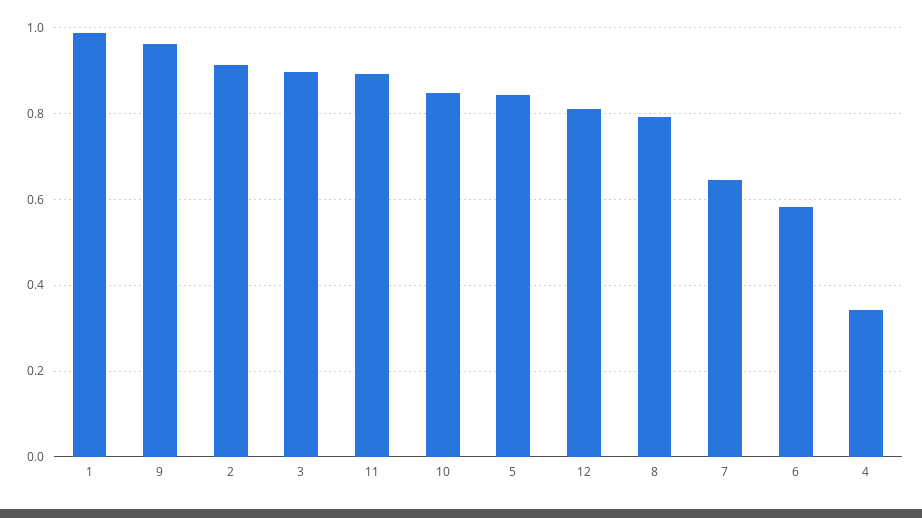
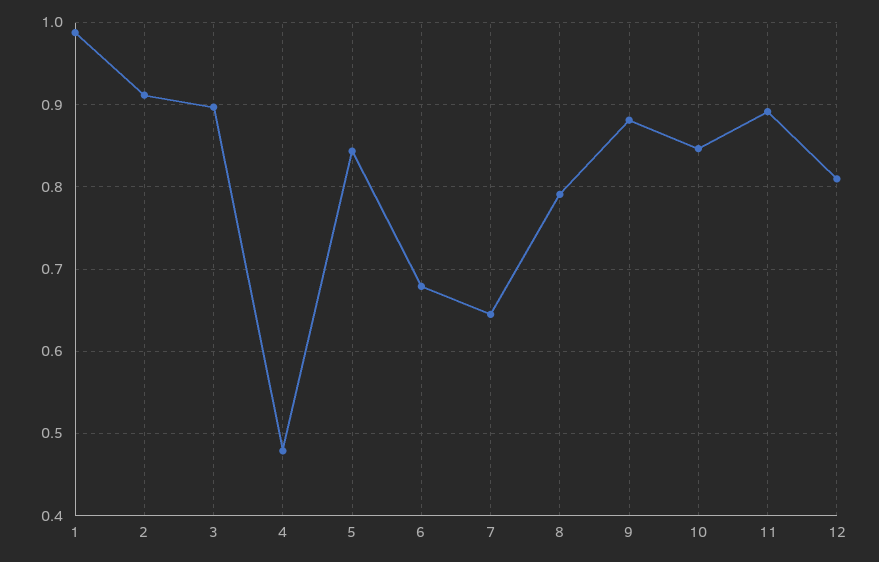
  {
    "1": 0.99,
-   "9": 0.96,
+   "9": 0.88,
    "2": 0.91,
    "3": 0.9,
    "11": 0.89,
    "10": 0.85,
    "5": 0.84,
    "12": 0.81,
    "8": 0.79,
    "7": 0.64,
-   "6": 0.58,
+   "6": 0.68,
-   "4": 0.34
+   "4": 0.48
  }

